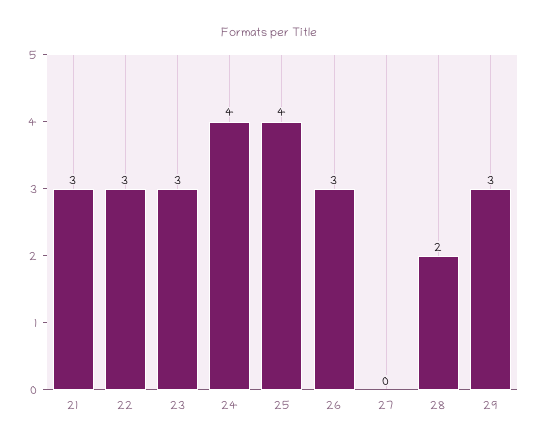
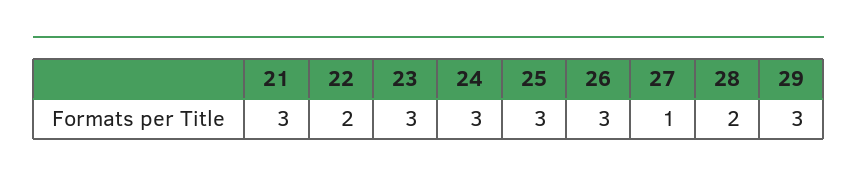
  {
    "21": 3,
-   "22": 3,
+   "22": 2,
    "23": 3,
-   "24": 4,
+   "24": 3,
-   "25": 4,
+   "25": 3,
    "26": 3,
-   "27": 0,
+   "27": 1,
    "28": 2,
    "29": 3
  }

